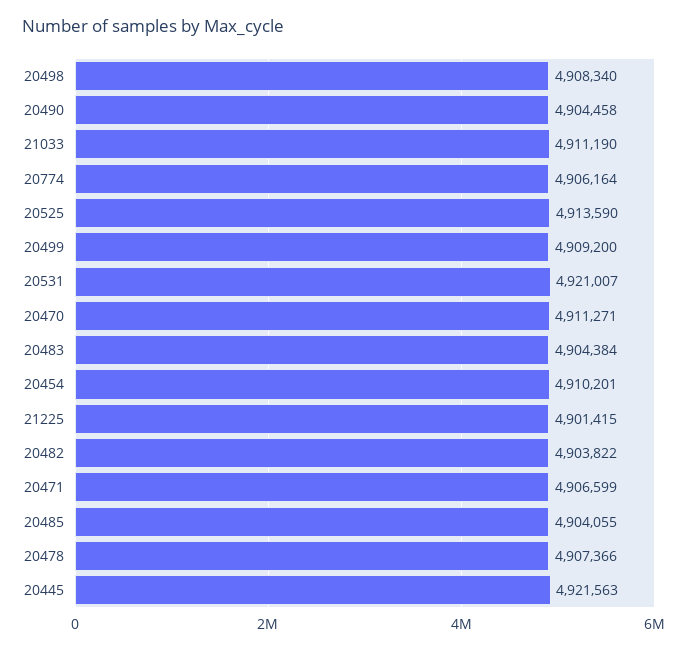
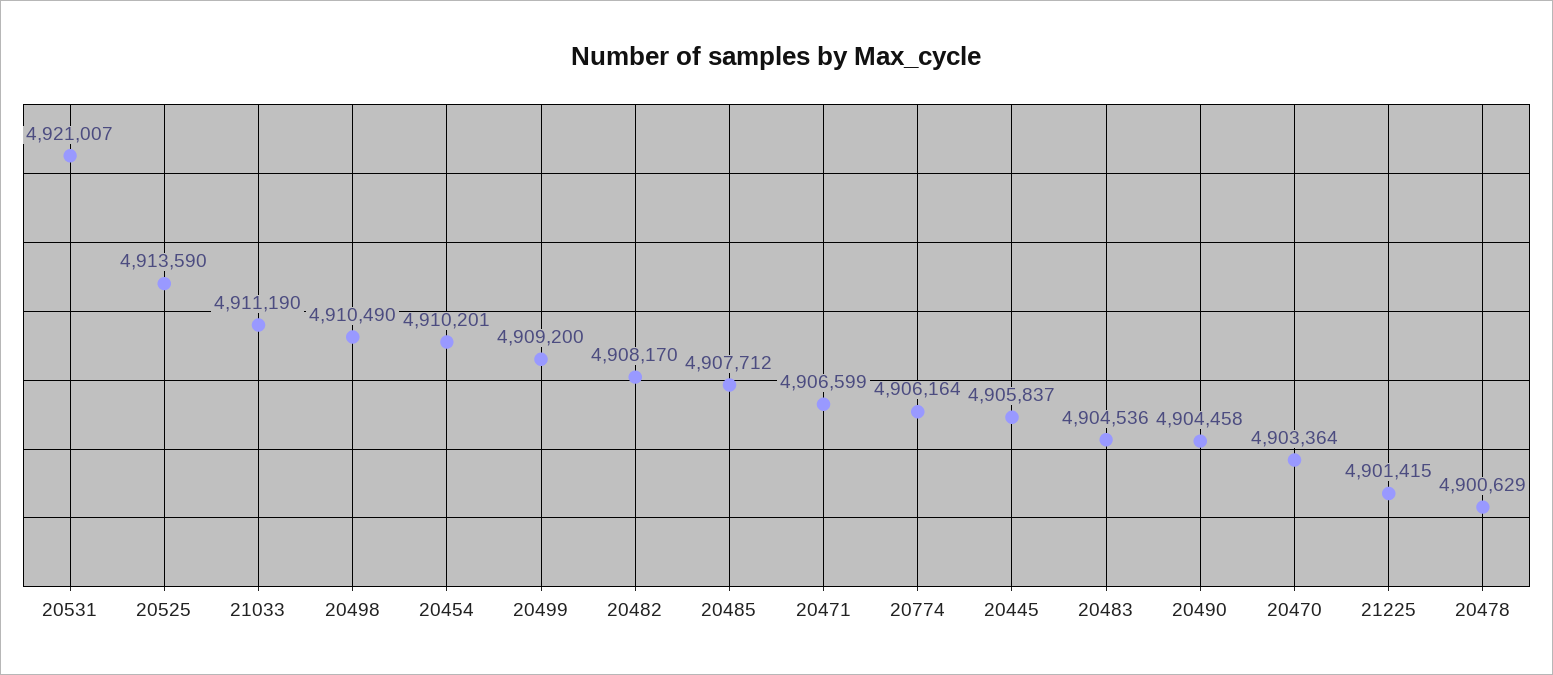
  {
-   "20498": 4908340,
+   "20498": 4910490,
    "20490": 4904458,
    "21033": 4911190,
    "20774": 4906164,
    "20525": 4913590,
    "20499": 4909200,
    "20531": 4921007,
-   "20470": 4911271,
+   "20470": 4903364,
-   "20483": 4904384,
+   "20483": 4904536,
    "20454": 4910201,
    "21225": 4901415,
-   "20482": 4903822,
+   "20482": 4908170,
    "20471": 4906599,
-   "20485": 4904055,
+   "20485": 4907712,
-   "20478": 4907366,
+   "20478": 4900629,
-   "20445": 4921563
+   "20445": 4905837
  }

